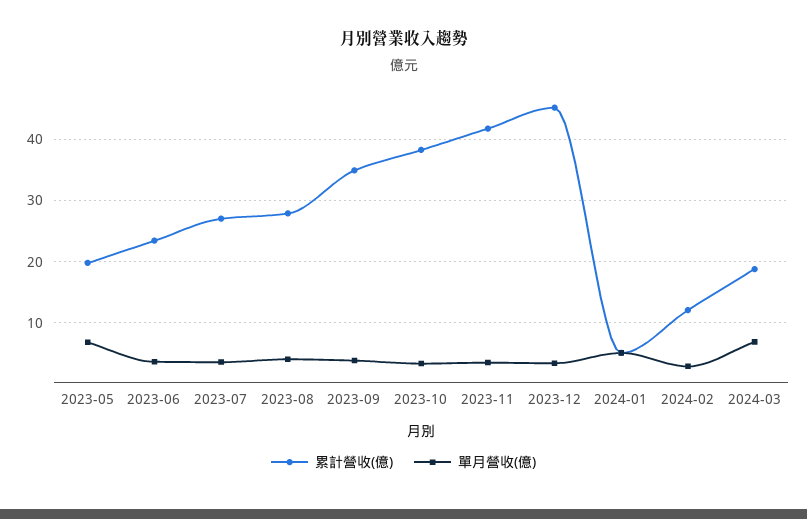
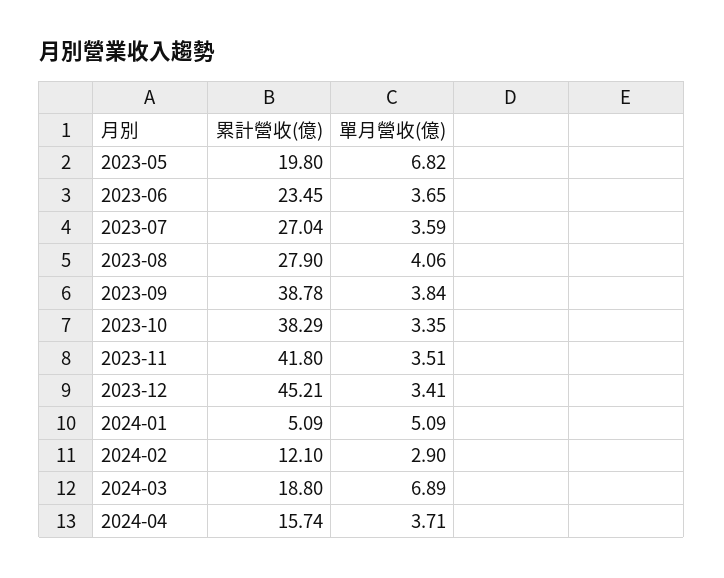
  {
    "累計營收(億)": {
      "2023-05": 19.8,
      "2023-06": 23.45,
      "2023-07": 27.04,
      "2023-08": 27.9,
-     "2023-09": 35,
+     "2023-09": 38.78,
      "2023-10": 38.29,
      "2023-11": 41.8,
      "2023-12": 45.21,
      "2024-01": 5.09,
      "2024-02": 12.1,
-     "2024-03": 18.8
+     "2024-03": 18.8,
+     "2024-04": 15.74
    },
    "單月營收(億)": {
      "2023-05": 6.82,
      "2023-06": 3.65,
      "2023-07": 3.59,
      "2023-08": 4.06,
      "2023-09": 3.84,
      "2023-10": 3.35,
      "2023-11": 3.51,
      "2023-12": 3.41,
      "2024-01": 5.09,
      "2024-02": 2.9,
-     "2024-03": 6.89
+     "2024-03": 6.89,
+     "2024-04": 3.71
    }
  }

